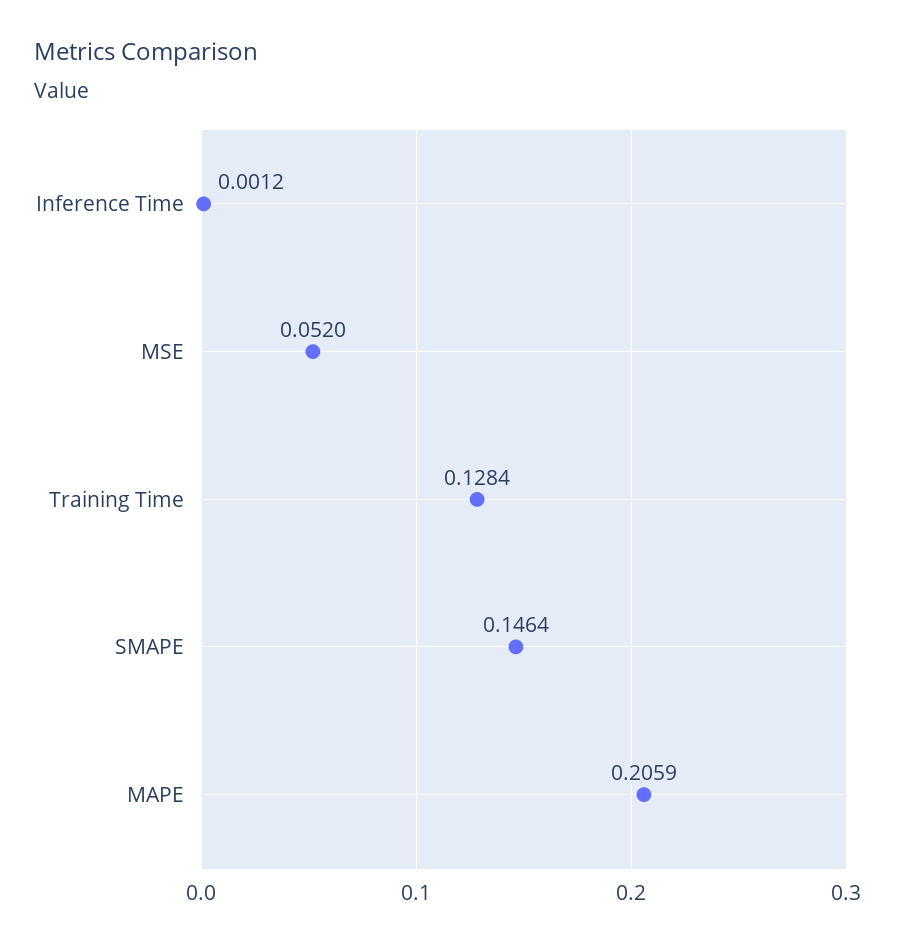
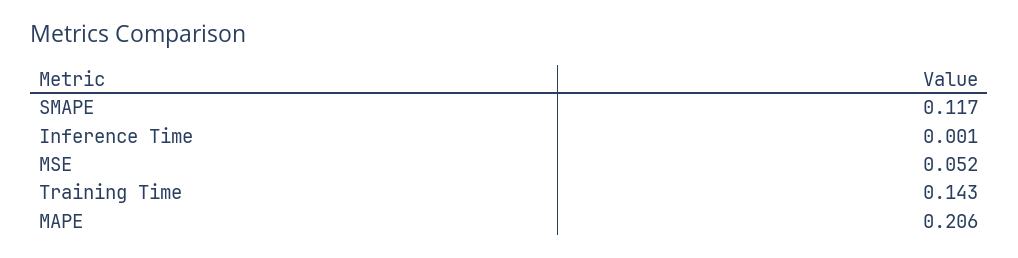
  {
    "Inference Time": 0.0012,
    "MSE": 0.052,
-   "Training Time": 0.1284,
+   "Training Time": 0.143,
-   "SMAPE": 0.1464,
+   "SMAPE": 0.117,
    "MAPE": 0.2059
  }

